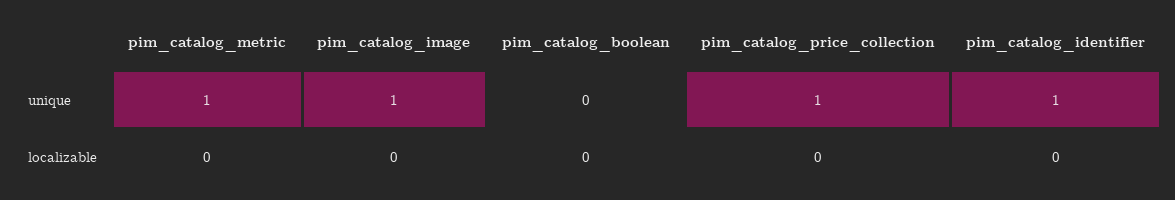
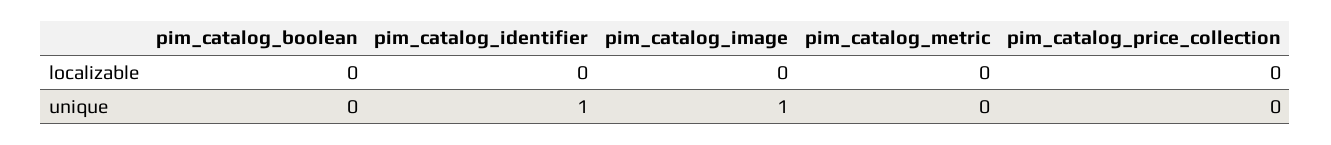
  {
    "pim_catalog_metric": {
-     "unique": 1,
+     "unique": 0,
      "localizable": 0
    },
    "pim_catalog_image": {
      "unique": 1,
      "localizable": 0
    },
    "pim_catalog_boolean": {
      "unique": 0,
      "localizable": 0
    },
    "pim_catalog_price_collection": {
-     "unique": 1,
+     "unique": 0,
      "localizable": 0
    },
    "pim_catalog_identifier": {
      "unique": 1,
      "localizable": 0
    }
  }

